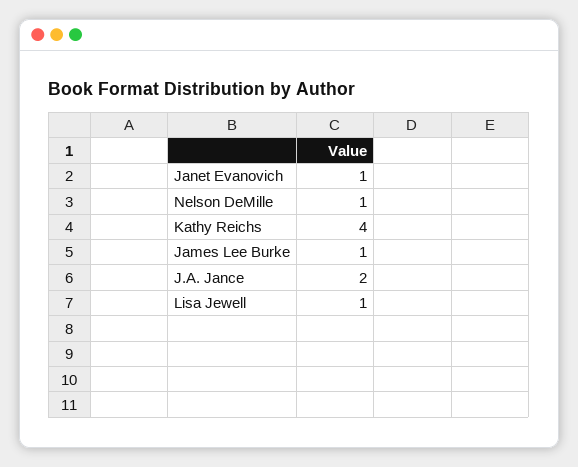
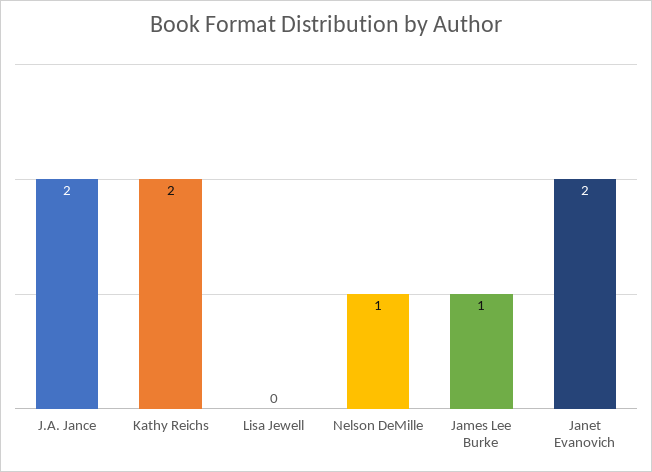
  {
-   "Janet Evanovich": 1,
+   "Janet Evanovich": 2,
    "Nelson DeMille": 1,
-   "Kathy Reichs": 4,
+   "Kathy Reichs": 2,
    "James Lee Burke": 1,
    "J.A. Jance": 2,
-   "Lisa Jewell": 1
+   "Lisa Jewell": 0
  }

